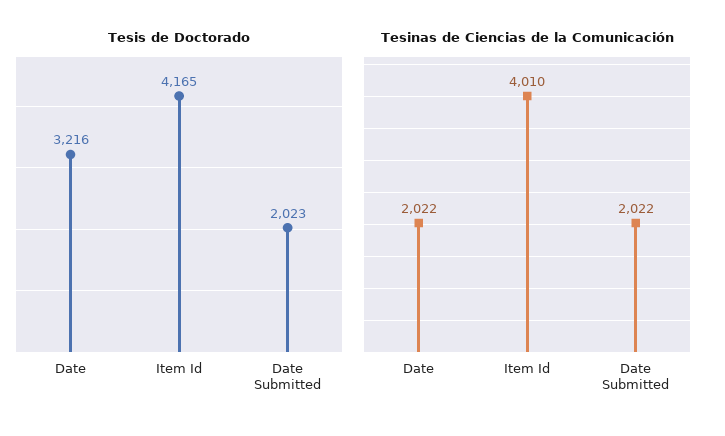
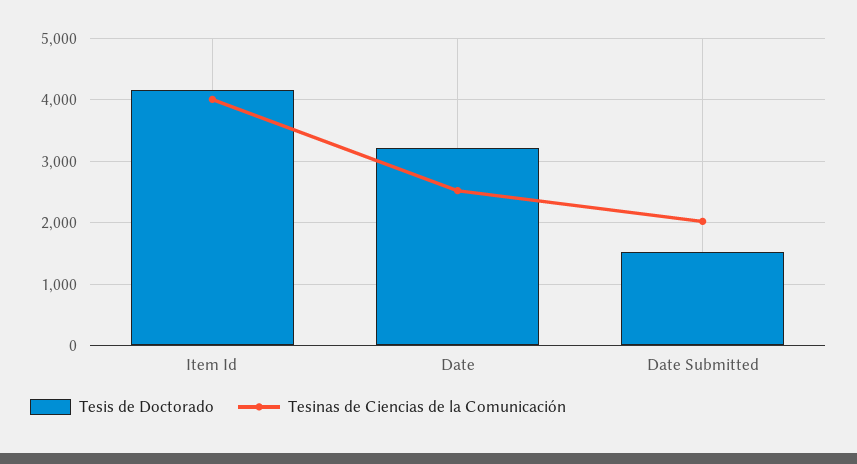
  {
    "Tesis de Doctorado": {
      "Date": 3216,
      "Item Id": 4165,
-     "Date Submitted": 2023
+     "Date Submitted": 1500
    },
    "Tesinas de Ciencias de la Comunicación": {
-     "Date": 2022,
+     "Date": 2500,
      "Item Id": 4010,
      "Date Submitted": 2022
    }
  }

